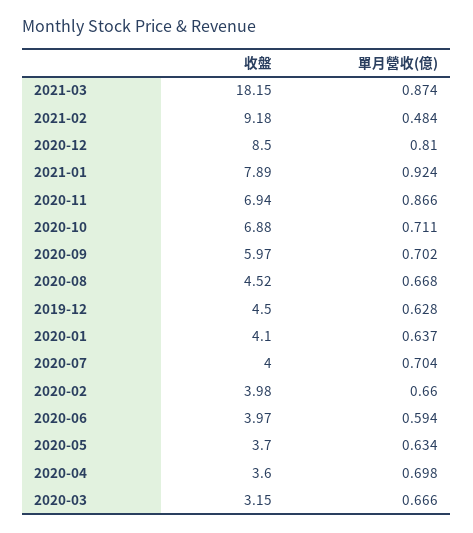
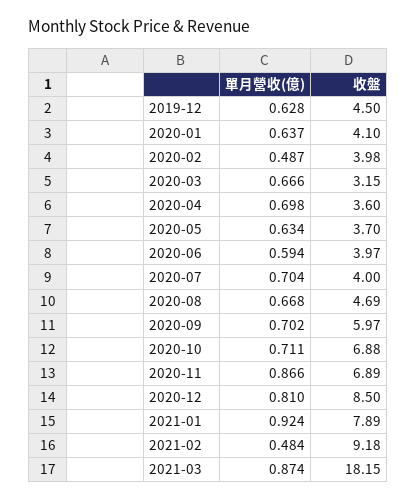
  {
    "收盤": {
      "2021-03": 18.15,
      "2021-02": 9.18,
      "2020-12": 8.5,
      "2021-01": 7.89,
-     "2020-11": 6.94,
+     "2020-11": 6.89,
      "2020-10": 6.88,
      "2020-09": 5.97,
-     "2020-08": 4.52,
+     "2020-08": 4.69,
      "2019-12": 4.5,
      "2020-01": 4.1,
      "2020-07": 4,
      "2020-02": 3.98,
      "2020-06": 3.97,
      "2020-05": 3.7,
      "2020-04": 3.6,
      "2020-03": 3.15
    },
    "單月營收(億)": {
      "2021-03": 0.874,
      "2021-02": 0.484,
      "2020-12": 0.81,
      "2021-01": 0.924,
      "2020-11": 0.866,
      "2020-10": 0.711,
      "2020-09": 0.702,
      "2020-08": 0.668,
      "2019-12": 0.628,
      "2020-01": 0.637,
      "2020-07": 0.704,
-     "2020-02": 0.66,
+     "2020-02": 0.487,
      "2020-06": 0.594,
      "2020-05": 0.634,
      "2020-04": 0.698,
      "2020-03": 0.666
    }
  }

